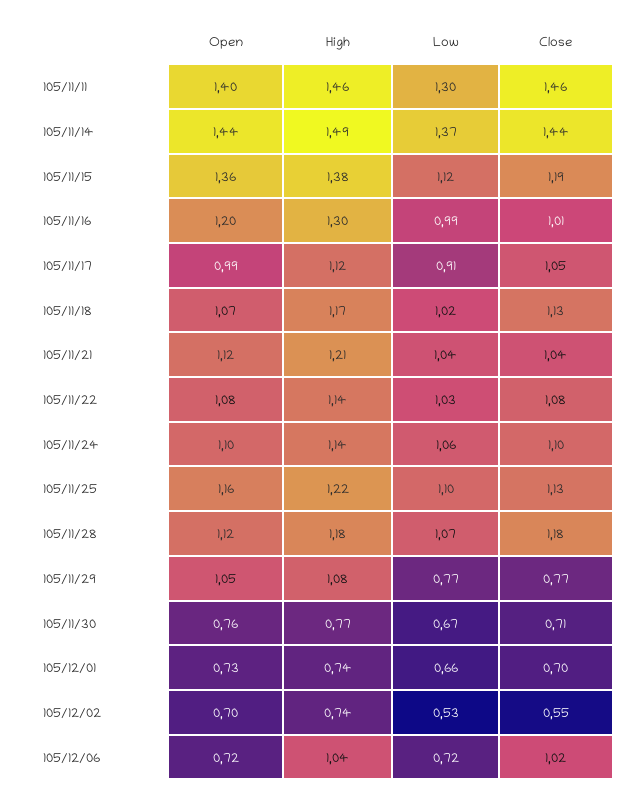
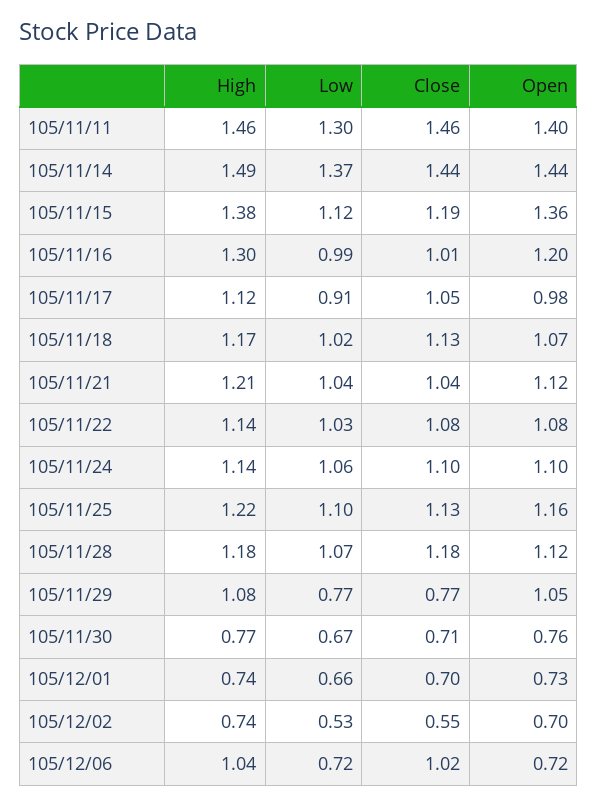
  {
    "Open": {
      "105/11/11": 1.4,
      "105/11/14": 1.44,
      "105/11/15": 1.36,
      "105/11/16": 1.2,
-     "105/11/17": 0.99,
+     "105/11/17": 0.98,
      "105/11/18": 1.07,
      "105/11/21": 1.12,
      "105/11/22": 1.08,
      "105/11/24": 1.1,
      "105/11/25": 1.16,
      "105/11/28": 1.12,
      "105/11/29": 1.05,
      "105/11/30": 0.76,
      "105/12/01": 0.73,
      "105/12/02": 0.7,
      "105/12/06": 0.72
    },
    "High": {
      "105/11/11": 1.46,
      "105/11/14": 1.49,
      "105/11/15": 1.38,
      "105/11/16": 1.3,
      "105/11/17": 1.12,
      "105/11/18": 1.17,
      "105/11/21": 1.21,
      "105/11/22": 1.14,
      "105/11/24": 1.14,
      "105/11/25": 1.22,
      "105/11/28": 1.18,
      "105/11/29": 1.08,
      "105/11/30": 0.77,
      "105/12/01": 0.74,
      "105/12/02": 0.74,
      "105/12/06": 1.04
    },
    "Low": {
      "105/11/11": 1.3,
      "105/11/14": 1.37,
      "105/11/15": 1.12,
      "105/11/16": 0.99,
      "105/11/17": 0.91,
      "105/11/18": 1.02,
      "105/11/21": 1.04,
      "105/11/22": 1.03,
      "105/11/24": 1.06,
      "105/11/25": 1.1,
      "105/11/28": 1.07,
      "105/11/29": 0.77,
      "105/11/30": 0.67,
      "105/12/01": 0.66,
      "105/12/02": 0.53,
      "105/12/06": 0.72
    },
    "Close": {
      "105/11/11": 1.46,
      "105/11/14": 1.44,
      "105/11/15": 1.19,
      "105/11/16": 1.01,
      "105/11/17": 1.05,
      "105/11/18": 1.13,
      "105/11/21": 1.04,
      "105/11/22": 1.08,
      "105/11/24": 1.1,
      "105/11/25": 1.13,
      "105/11/28": 1.18,
      "105/11/29": 0.77,
      "105/11/30": 0.71,
      "105/12/01": 0.7,
      "105/12/02": 0.55,
      "105/12/06": 1.02
    }
  }

